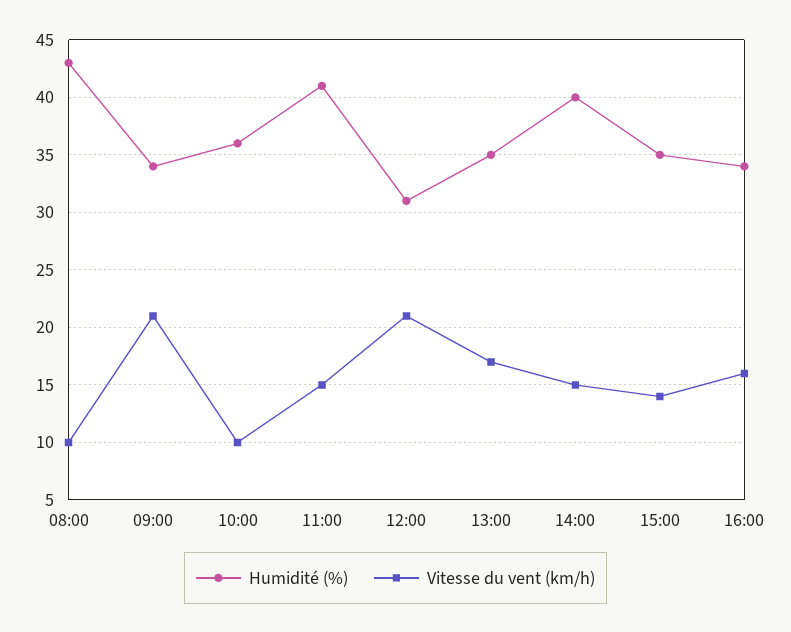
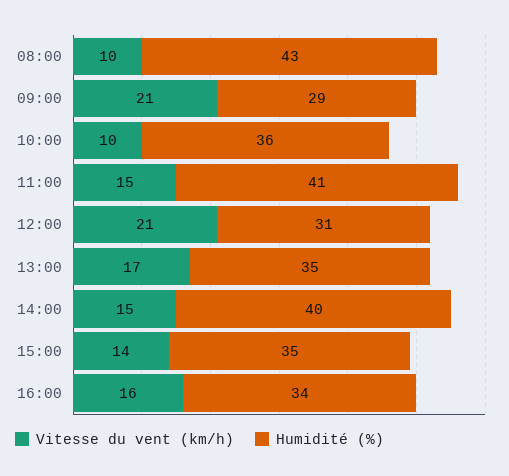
  {
    "Humidité (%)": {
      "08:00": 43,
-     "09:00": 34,
+     "09:00": 29,
      "10:00": 36,
      "11:00": 41,
      "12:00": 31,
      "13:00": 35,
      "14:00": 40,
      "15:00": 35,
      "16:00": 34
    },
    "Vitesse du vent (km/h)": {
      "08:00": 10,
      "09:00": 21,
      "10:00": 10,
      "11:00": 15,
      "12:00": 21,
      "13:00": 17,
      "14:00": 15,
      "15:00": 14,
      "16:00": 16
    }
  }

